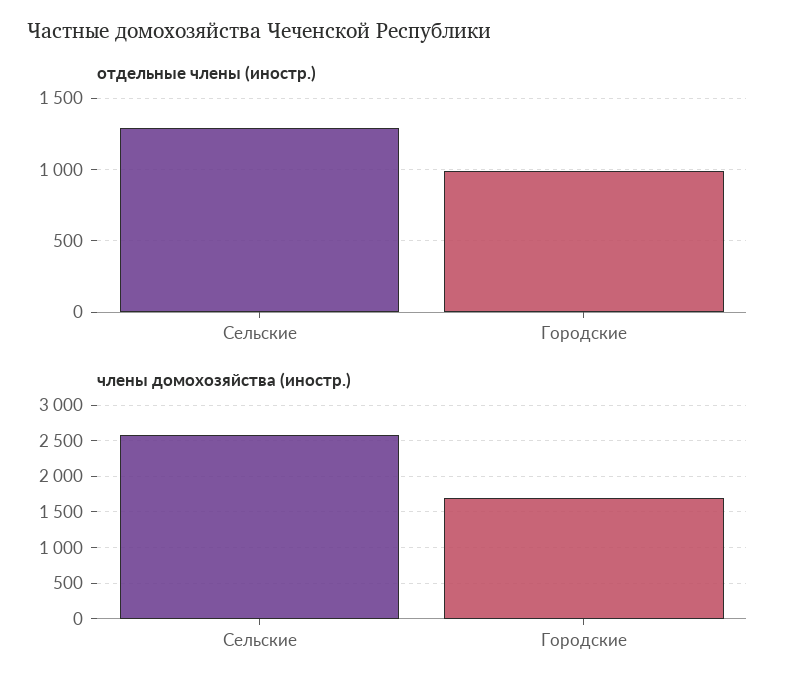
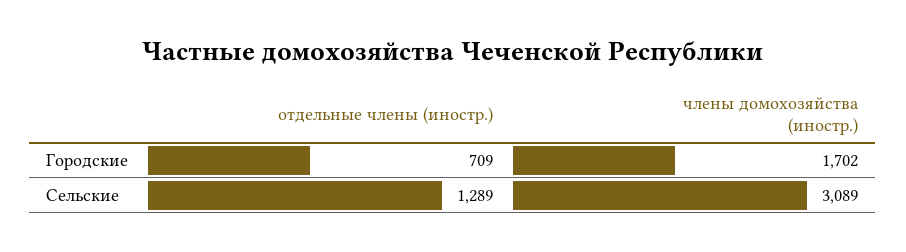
  {
    "отдельные члены (иностр.)": {
      "Сельские": 1289,
-     "Городские": 1000
+     "Городские": 709
    },
    "члены домохозяйства (иностр.)": {
-     "Сельские": 2600,
+     "Сельские": 3089,
      "Городские": 1702
    }
  }

